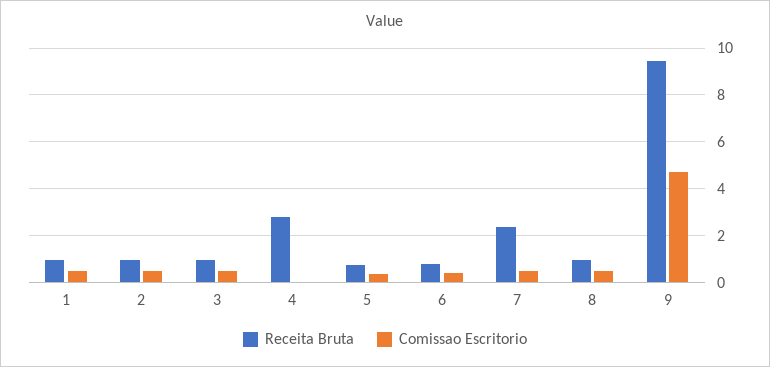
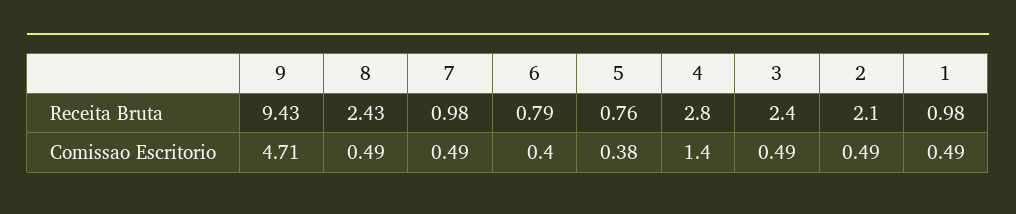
  {
    "Receita Bruta": {
      "1": 0.98,
-     "2": 1,
+     "2": 2.1,
-     "3": 1,
+     "3": 2.4,
      "4": 2.8,
      "5": 0.76,
      "6": 0.79,
-     "7": 2.5,
+     "7": 0.98,
-     "8": 1,
+     "8": 2.43,
      "9": 9.43
    },
    "Comissao Escritorio": {
      "1": 0.49,
      "2": 0.49,
      "3": 0.49,
-     "4": 0,
+     "4": 1.4,
      "5": 0.38,
      "6": 0.4,
      "7": 0.49,
      "8": 0.49,
      "9": 4.71
    }
  }

